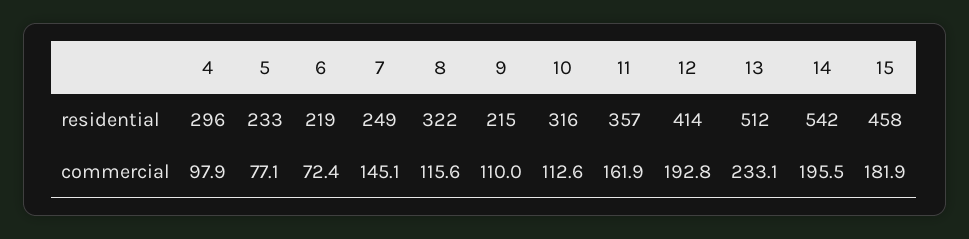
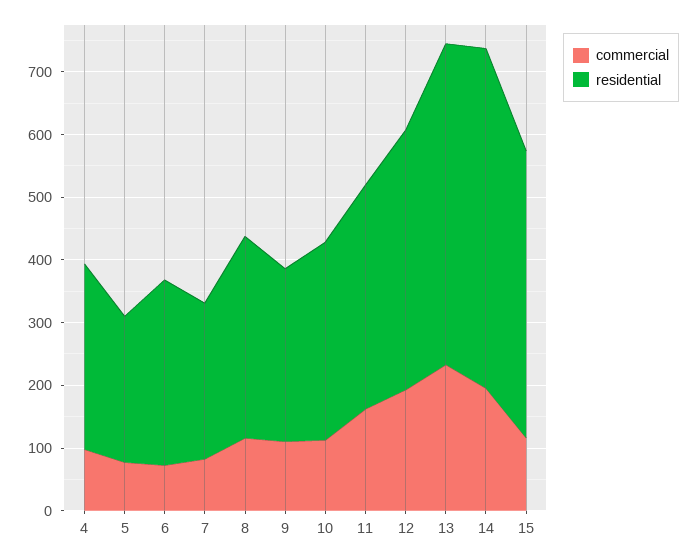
  {
    "residential": {
      "4": 296,
      "5": 233,
-     "6": 219,
+     "6": 300,
      "7": 249,
      "8": 322,
-     "9": 215,
+     "9": 280,
      "10": 316,
      "11": 357,
      "12": 414,
      "13": 512,
      "14": 542,
      "15": 458
    },
    "commercial": {
      "4": 97.9,
      "5": 77.1,
      "6": 72.4,
-     "7": 145.1,
+     "7": 80,
      "8": 115.6,
      "9": 110,
      "10": 112.6,
      "11": 161.9,
      "12": 192.8,
      "13": 233.1,
      "14": 195.5,
-     "15": 181.9
+     "15": 120
    }
  }

